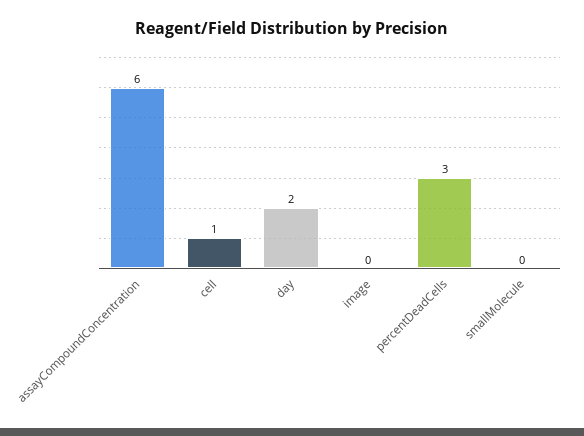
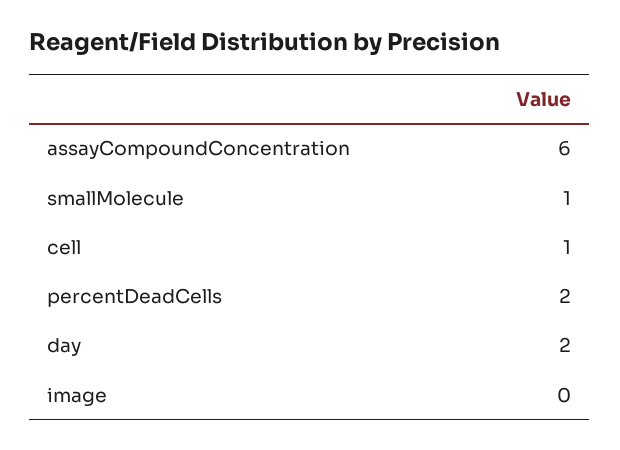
  {
    "assayCompoundConcentration": 6,
    "cell": 1,
    "day": 2,
    "image": 0,
-   "percentDeadCells": 3,
+   "percentDeadCells": 2,
-   "smallMolecule": 0
+   "smallMolecule": 1
  }

